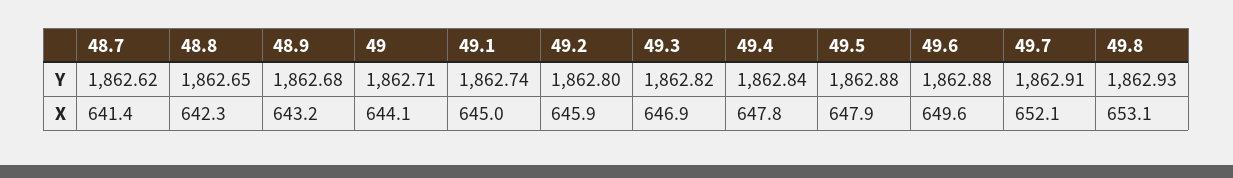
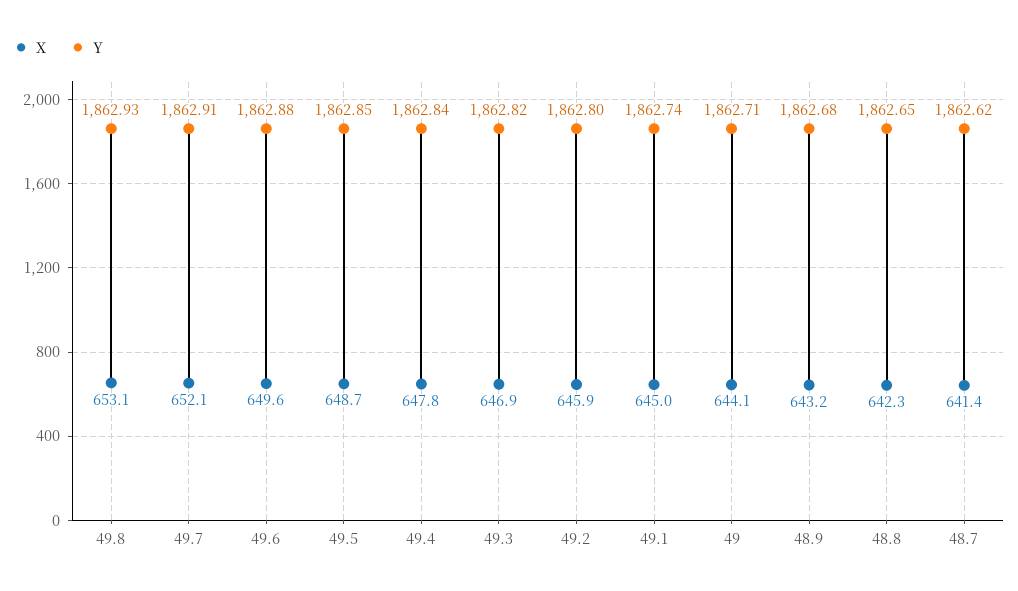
  {
    "Y": {
      "48.7": 1862.62,
      "48.8": 1862.65,
      "48.9": 1862.68,
      "49": 1862.71,
      "49.1": 1862.74,
      "49.2": 1862.8,
      "49.3": 1862.82,
      "49.4": 1862.84,
-     "49.5": 1862.88,
+     "49.5": 1862.85,
      "49.6": 1862.88,
      "49.7": 1862.91,
      "49.8": 1862.93
    },
    "X": {
      "48.7": 641.4,
      "48.8": 642.3,
      "48.9": 643.2,
      "49": 644.1,
      "49.1": 645,
      "49.2": 645.9,
      "49.3": 646.9,
      "49.4": 647.8,
-     "49.5": 647.9,
+     "49.5": 648.7,
      "49.6": 649.6,
      "49.7": 652.1,
      "49.8": 653.1
    }
  }

